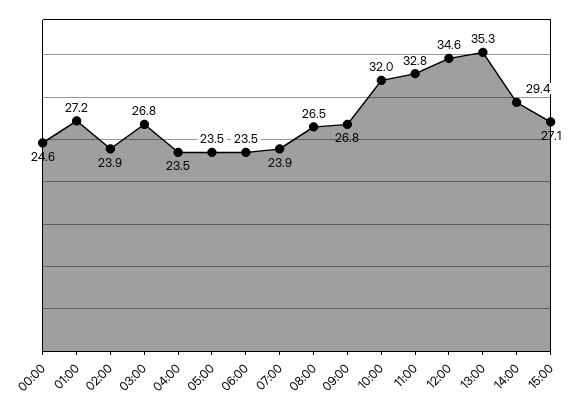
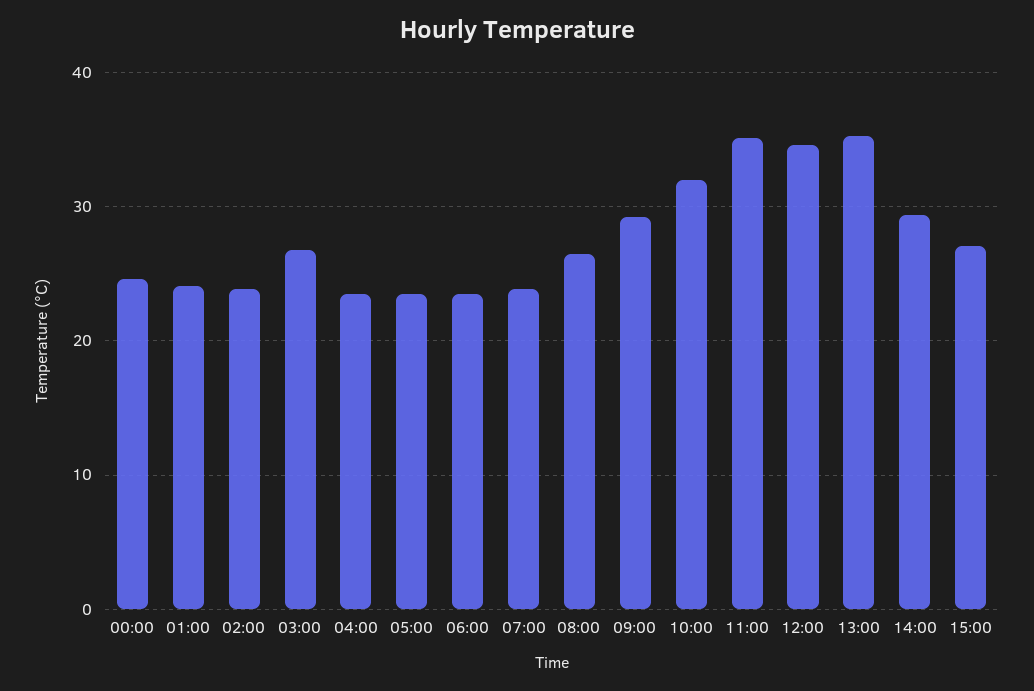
  {
    "00:00": 24.6,
-   "01:00": 27.2,
+   "01:00": 24,
    "02:00": 23.9,
    "03:00": 26.8,
    "04:00": 23.5,
    "05:00": 23.5,
    "06:00": 23.5,
    "07:00": 23.9,
    "08:00": 26.5,
-   "09:00": 26.8,
+   "09:00": 29,
    "10:00": 32,
-   "11:00": 32.8,
+   "11:00": 35,
    "12:00": 34.6,
    "13:00": 35.3,
    "14:00": 29.4,
    "15:00": 27.1
  }

